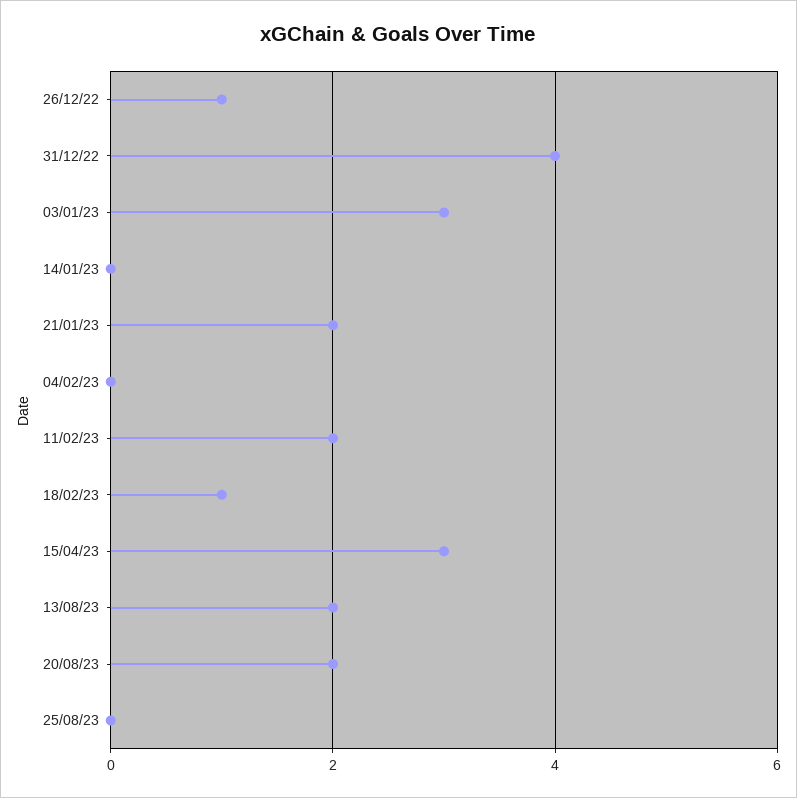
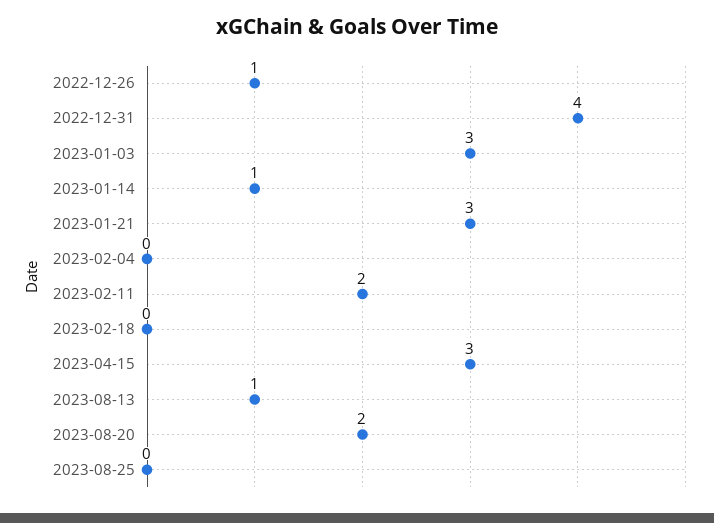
  {
    "26/12/22": 1,
    "31/12/22": 4,
    "03/01/23": 3,
-   "14/01/23": 0,
+   "14/01/23": 1,
-   "21/01/23": 2,
+   "21/01/23": 3,
    "04/02/23": 0,
    "11/02/23": 2,
-   "18/02/23": 1,
+   "18/02/23": 0,
    "15/04/23": 3,
-   "13/08/23": 2,
+   "13/08/23": 1,
    "20/08/23": 2,
    "25/08/23": 0
  }

